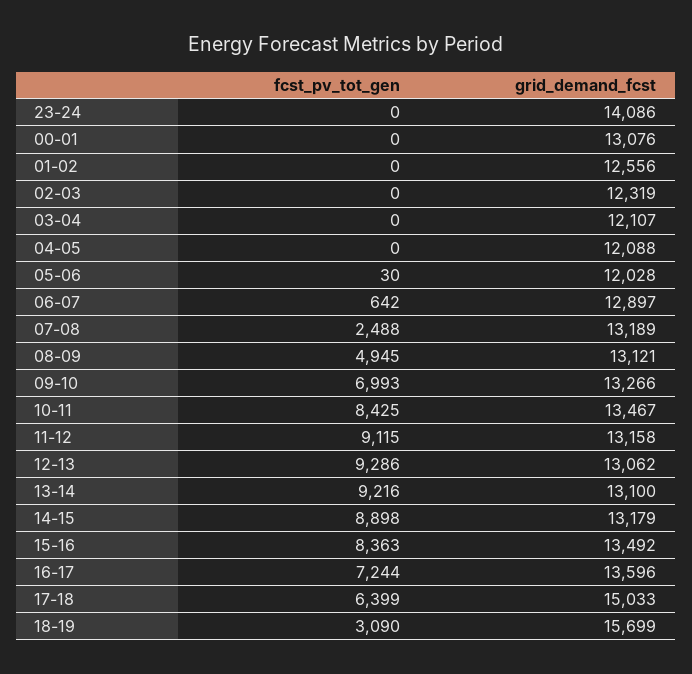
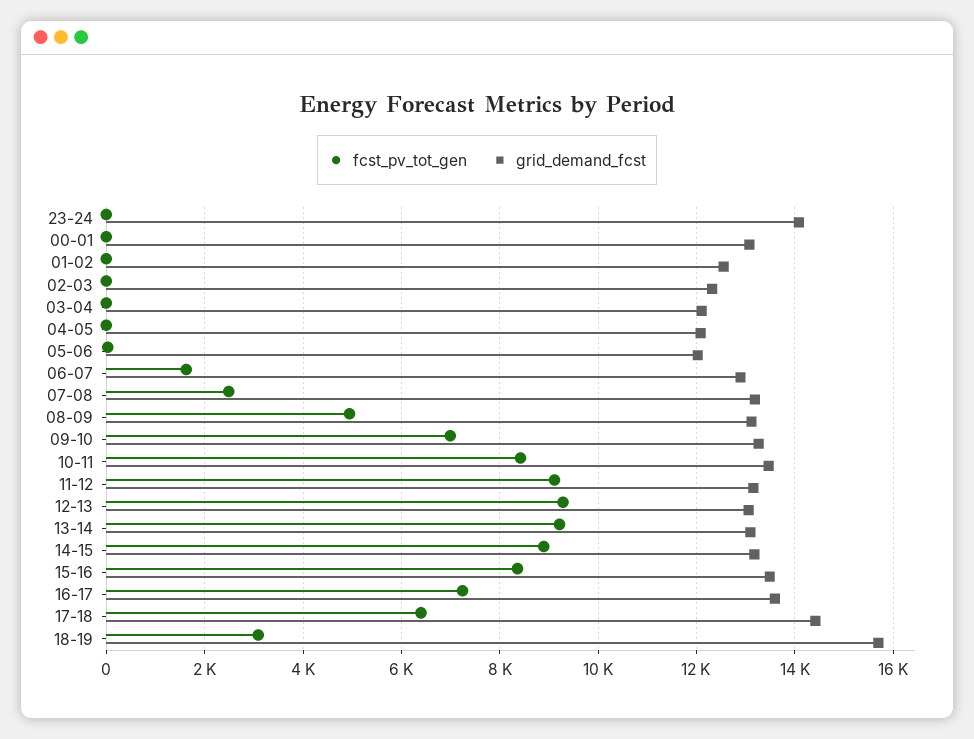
  {
    "fcst_pv_tot_gen": {
      "23-24": 0,
      "00-01": 0,
      "01-02": 0,
      "02-03": 0,
      "03-04": 0,
      "04-05": 0,
      "05-06": 30,
-     "06-07": 642,
+     "06-07": 1600,
      "07-08": 2488,
      "08-09": 4945,
      "09-10": 6993,
      "10-11": 8425,
      "11-12": 9115,
      "12-13": 9286,
      "13-14": 9216,
      "14-15": 8898,
      "15-16": 8363,
      "16-17": 7244,
      "17-18": 6399,
      "18-19": 3090
    },
    "grid_demand_fcst": {
      "23-24": 14086,
      "00-01": 13076,
      "01-02": 12556,
      "02-03": 12319,
      "03-04": 12107,
      "04-05": 12088,
      "05-06": 12028,
      "06-07": 12897,
      "07-08": 13189,
      "08-09": 13121,
      "09-10": 13266,
      "10-11": 13467,
      "11-12": 13158,
      "12-13": 13062,
      "13-14": 13100,
      "14-15": 13179,
      "15-16": 13492,
      "16-17": 13596,
-     "17-18": 15033,
+     "17-18": 14400,
      "18-19": 15699
    }
  }

